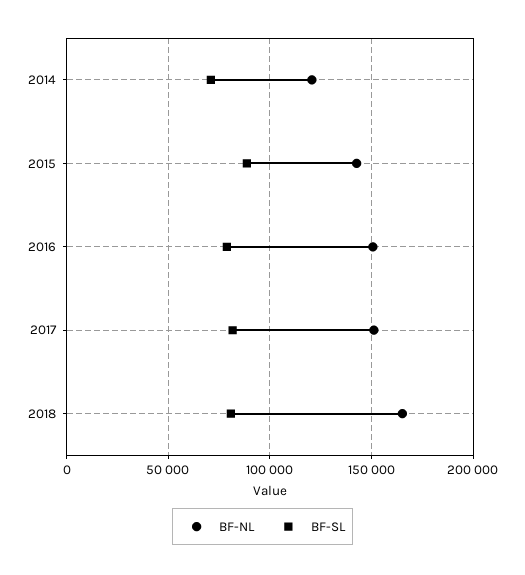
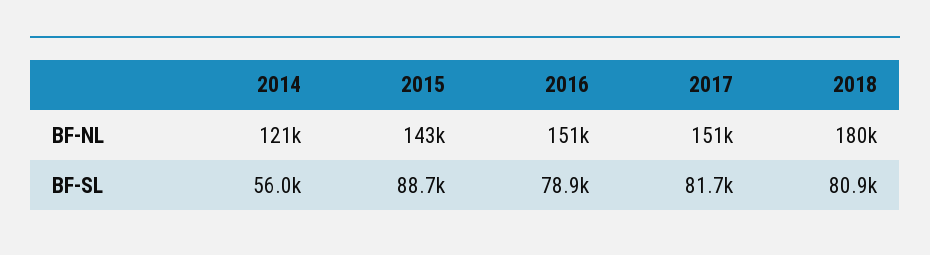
  {
    "BF-NL": {
      "2014": 121000,
      "2015": 143000,
      "2016": 151000,
      "2017": 151000,
-     "2018": 165000
+     "2018": 180000
    },
    "BF-SL": {
-     "2014": 70000,
+     "2014": 56000,
      "2015": 88700,
      "2016": 78900,
      "2017": 81700,
      "2018": 80900
    }
  }

